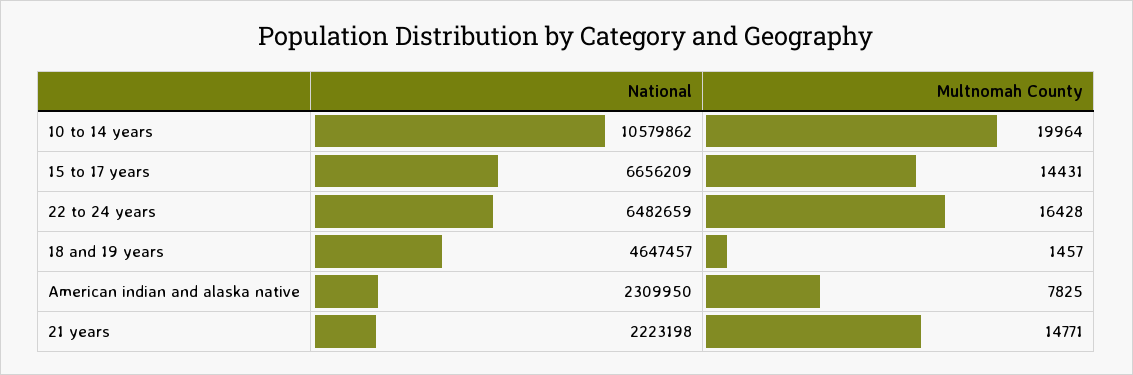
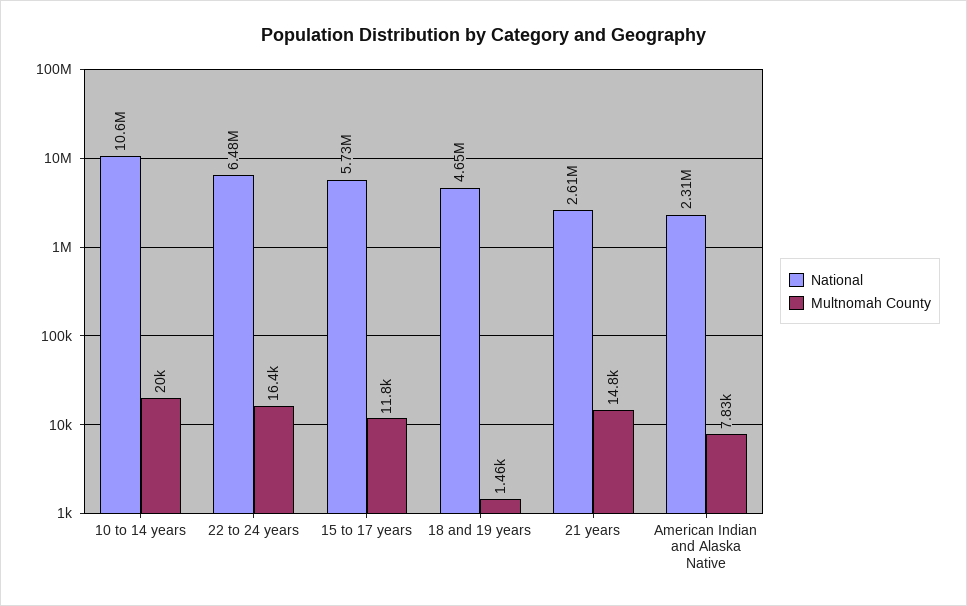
  {
    "National": {
      "10 to 14 years": 10579862,
-     "15 to 17 years": 6656209,
+     "15 to 17 years": 5730000,
      "22 to 24 years": 6482659,
      "18 and 19 years": 4647457,
      "American indian and alaska native": 2309950,
-     "21 years": 2223198
+     "21 years": 2610000
    },
    "Multnomah County": {
      "10 to 14 years": 19964,
-     "15 to 17 years": 14431,
+     "15 to 17 years": 11800,
      "22 to 24 years": 16428,
      "18 and 19 years": 1457,
      "American indian and alaska native": 7825,
      "21 years": 14771
    }
  }

